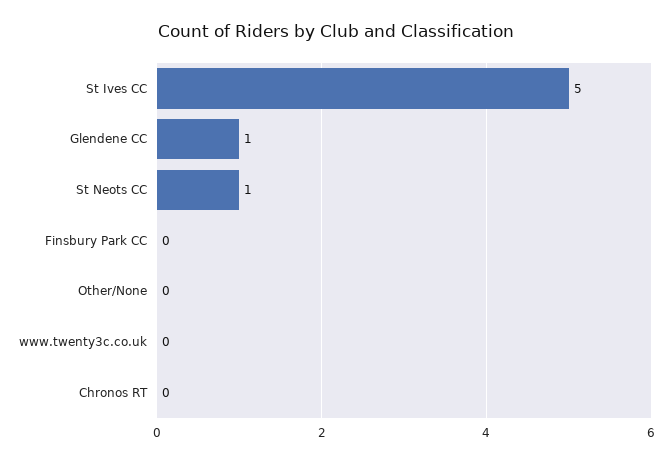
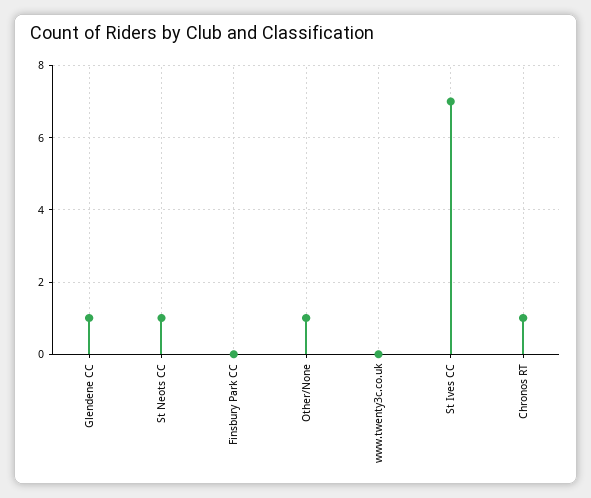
  {
-   "St Ives CC": 5,
+   "St Ives CC": 7,
    "Glendene CC": 1,
    "St Neots CC": 1,
    "Finsbury Park CC": 0,
-   "Other/None": 0,
+   "Other/None": 1,
    "www.twenty3c.co.uk": 0,
-   "Chronos RT": 0
+   "Chronos RT": 1
  }

